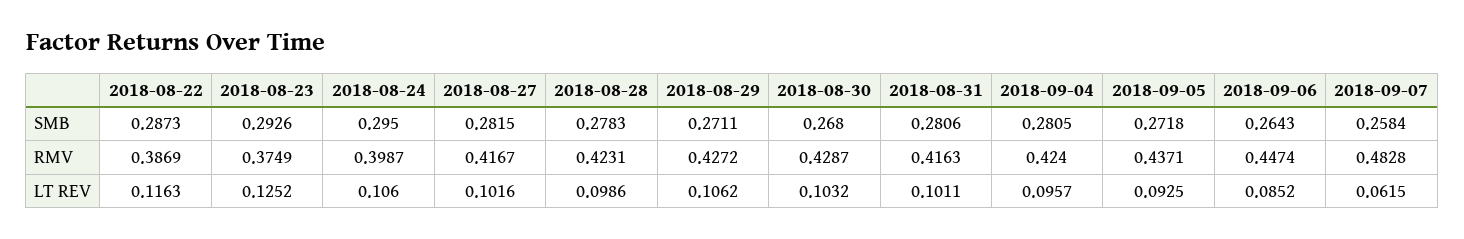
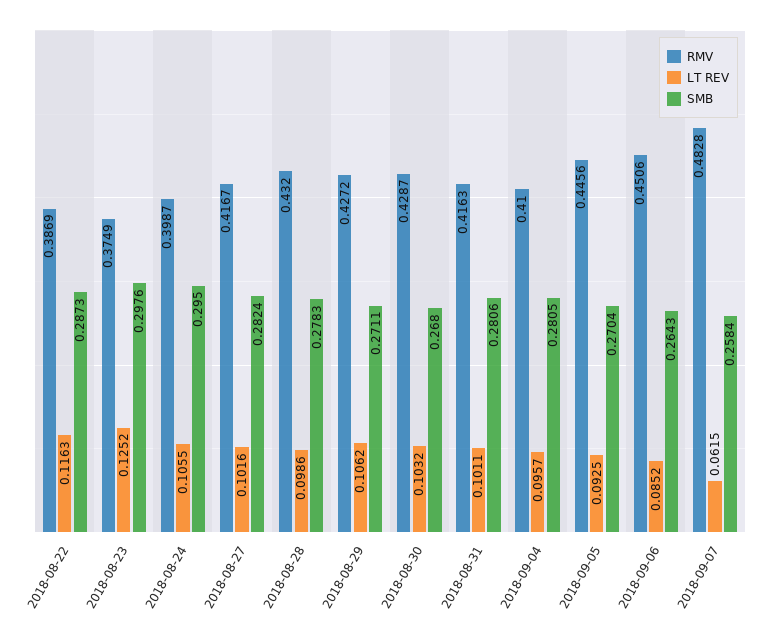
  {
    "SMB": {
      "2018-08-22": 0.2873,
-     "2018-08-23": 0.2926,
+     "2018-08-23": 0.2976,
      "2018-08-24": 0.295,
-     "2018-08-27": 0.2815,
+     "2018-08-27": 0.2824,
      "2018-08-28": 0.2783,
      "2018-08-29": 0.2711,
      "2018-08-30": 0.268,
      "2018-08-31": 0.2806,
      "2018-09-04": 0.2805,
-     "2018-09-05": 0.2718,
+     "2018-09-05": 0.2704,
      "2018-09-06": 0.2643,
      "2018-09-07": 0.2584
    },
    "RMV": {
      "2018-08-22": 0.3869,
      "2018-08-23": 0.3749,
      "2018-08-24": 0.3987,
      "2018-08-27": 0.4167,
-     "2018-08-28": 0.4231,
+     "2018-08-28": 0.432,
      "2018-08-29": 0.4272,
      "2018-08-30": 0.4287,
      "2018-08-31": 0.4163,
-     "2018-09-04": 0.424,
+     "2018-09-04": 0.41,
-     "2018-09-05": 0.4371,
+     "2018-09-05": 0.4456,
-     "2018-09-06": 0.4474,
+     "2018-09-06": 0.4506,
      "2018-09-07": 0.4828
    },
    "LT REV": {
      "2018-08-22": 0.1163,
      "2018-08-23": 0.1252,
-     "2018-08-24": 0.106,
+     "2018-08-24": 0.1055,
      "2018-08-27": 0.1016,
      "2018-08-28": 0.0986,
      "2018-08-29": 0.1062,
      "2018-08-30": 0.1032,
      "2018-08-31": 0.1011,
      "2018-09-04": 0.0957,
      "2018-09-05": 0.0925,
      "2018-09-06": 0.0852,
      "2018-09-07": 0.0615
    }
  }

